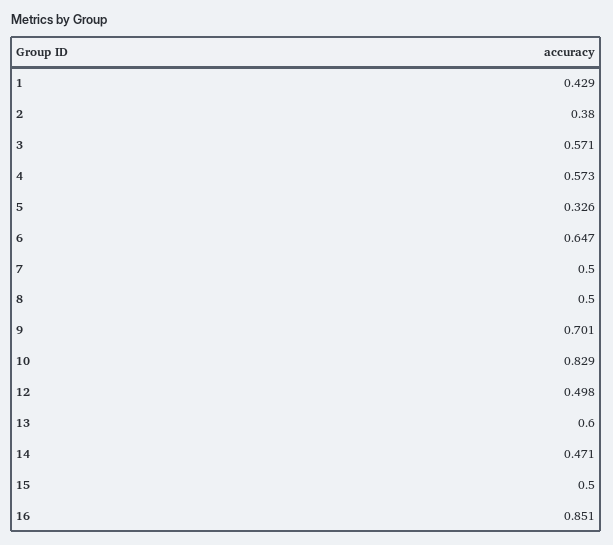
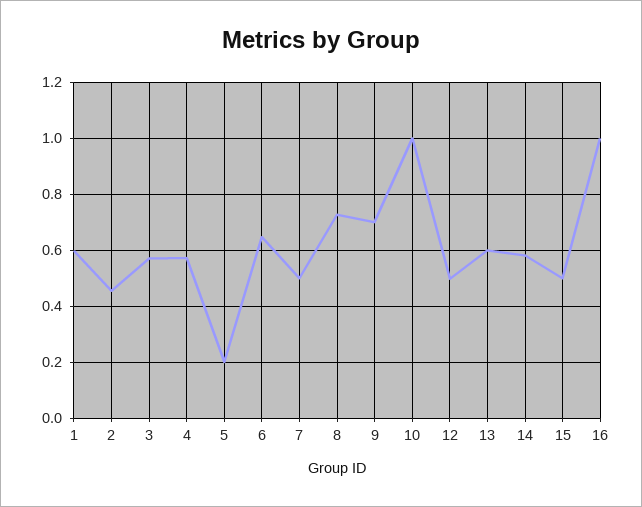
  {
-   "1": 0.429,
+   "1": 0.6,
-   "2": 0.38,
+   "2": 0.45,
    "3": 0.571,
    "4": 0.573,
-   "5": 0.326,
+   "5": 0.2,
    "6": 0.647,
    "7": 0.5,
-   "8": 0.5,
+   "8": 0.725,
    "9": 0.701,
-   "10": 0.829,
+   "10": 1,
    "12": 0.498,
    "13": 0.6,
-   "14": 0.471,
+   "14": 0.575,
    "15": 0.5,
-   "16": 0.851
+   "16": 1
  }

